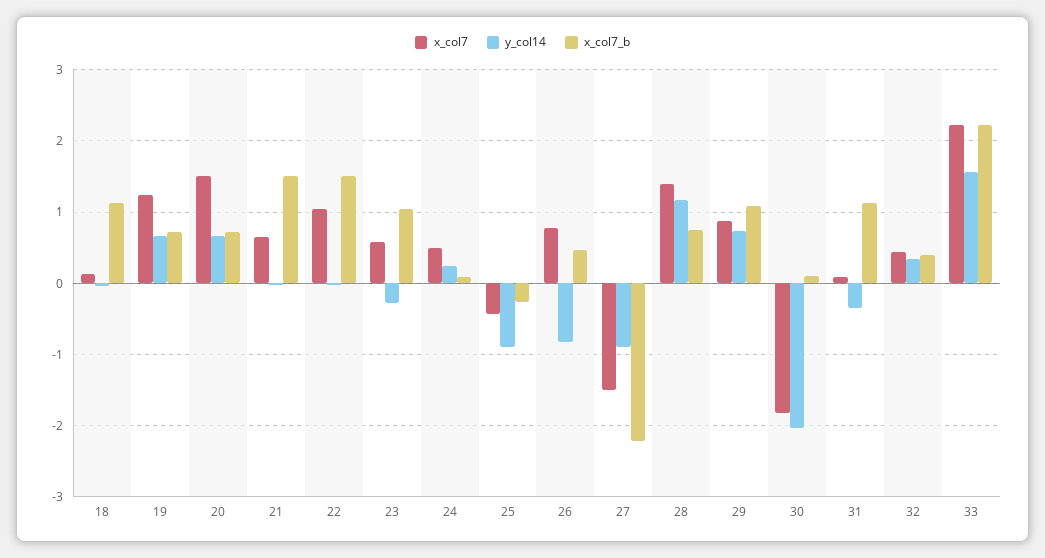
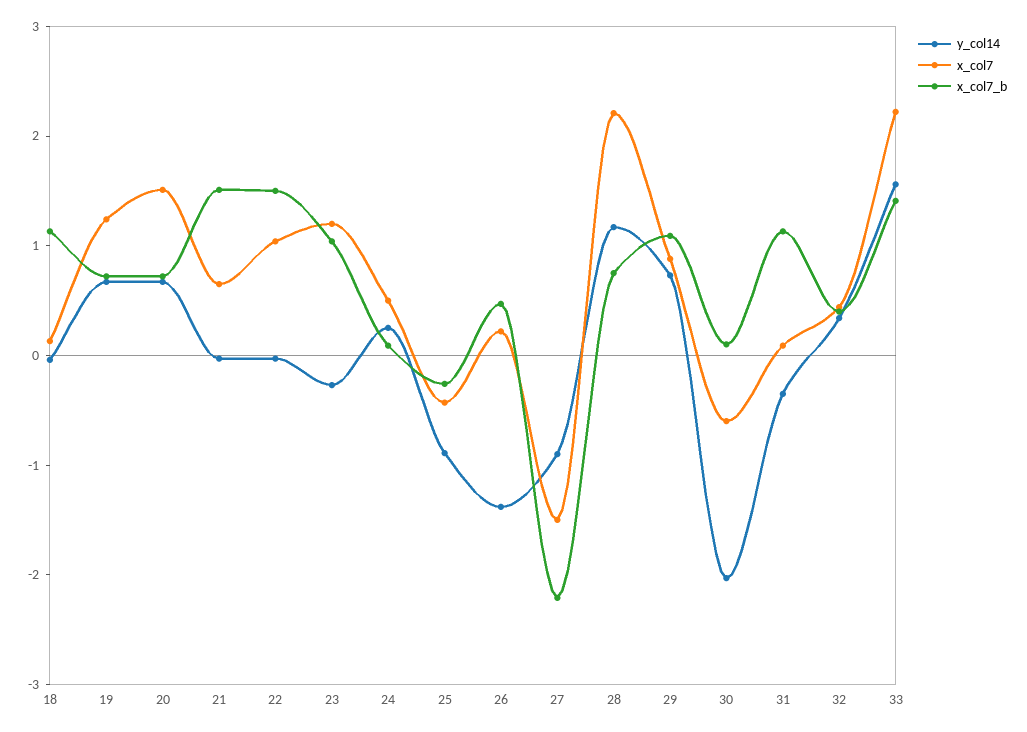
  {
    "x_col7": {
      "18": 0.1,
      "19": 1.2,
      "20": 1.5,
      "21": 0.7,
      "22": 1,
-     "23": 0.6,
+     "23": 1.2,
      "24": 0.5,
      "25": -0.4,
-     "26": 0.8,
+     "26": 0.2,
      "27": -1.5,
-     "28": 1.4,
+     "28": 2.2,
      "29": 0.9,
-     "30": -1.8,
+     "30": -0.6,
      "31": 0.1,
      "32": 0.4,
      "33": 2.2
    },
    "y_col14": {
      "18": 0,
      "19": 0.7,
      "20": 0.7,
      "21": 0,
      "22": 0,
      "23": -0.3,
      "24": 0.3,
      "25": -0.9,
-     "26": -0.8,
+     "26": -1.4,
      "27": -0.9,
      "28": 1.2,
      "29": 0.7,
      "30": -2,
      "31": -0.4,
      "32": 0.3,
      "33": 1.6
    },
    "x_col7_b": {
      "18": 1.1,
      "19": 0.7,
      "20": 0.7,
      "21": 1.5,
      "22": 1.5,
      "23": 1,
      "24": 0.1,
      "25": -0.3,
      "26": 0.5,
      "27": -2.2,
      "28": 0.8,
      "29": 1.1,
      "30": 0.1,
      "31": 1.1,
      "32": 0.4,
-     "33": 2.2
+     "33": 1.4
    }
  }

